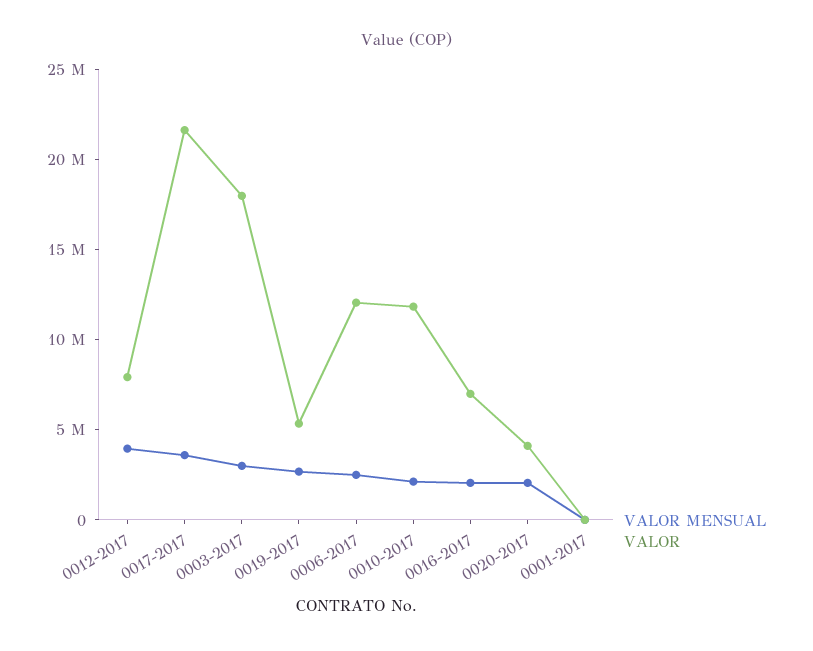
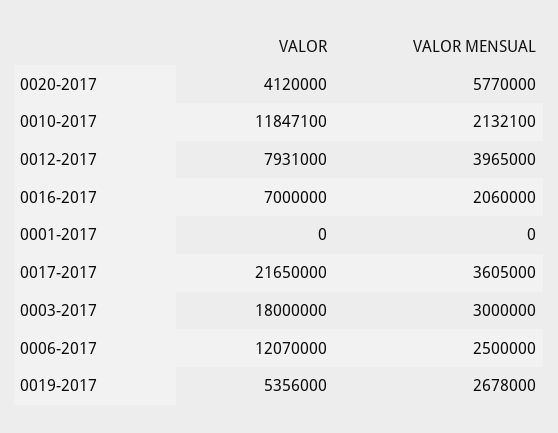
  {
    "VALOR MENSUAL": {
      "0012-2017": 3965000,
      "0017-2017": 3605000,
      "0003-2017": 3000000,
      "0019-2017": 2678000,
      "0006-2017": 2500000,
      "0010-2017": 2132100,
      "0016-2017": 2060000,
-     "0020-2017": 2000000,
+     "0020-2017": 5770000,
      "0001-2017": 0
    },
    "VALOR": {
      "0012-2017": 7931000,
      "0017-2017": 21650000,
      "0003-2017": 18000000,
      "0019-2017": 5356000,
      "0006-2017": 12070000,
      "0010-2017": 11847100,
      "0016-2017": 7000000,
      "0020-2017": 4120000,
      "0001-2017": 0
    }
  }

